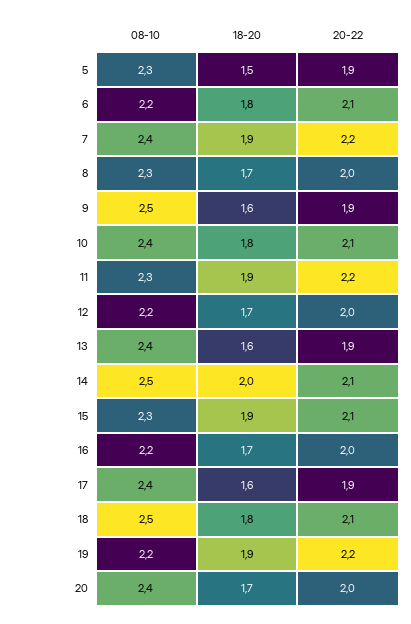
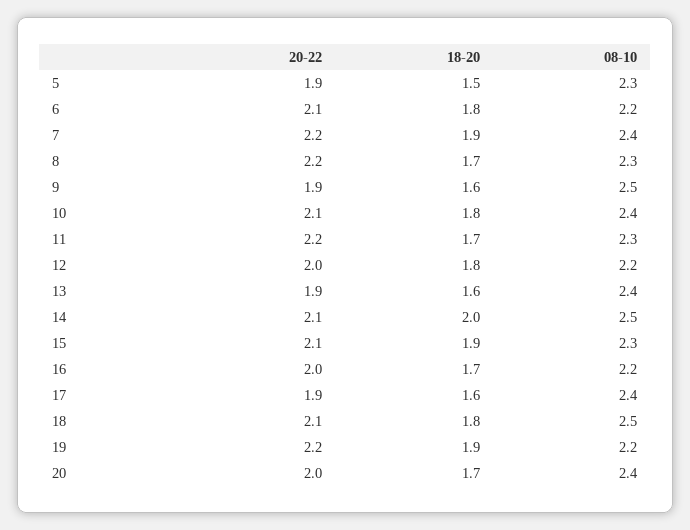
  {
    "08-10": {
      "5": 2.3,
      "6": 2.2,
      "7": 2.4,
      "8": 2.3,
      "9": 2.5,
      "10": 2.4,
      "11": 2.3,
      "12": 2.2,
      "13": 2.4,
      "14": 2.5,
      "15": 2.3,
      "16": 2.2,
      "17": 2.4,
      "18": 2.5,
      "19": 2.2,
      "20": 2.4
    },
    "18-20": {
      "5": 1.5,
      "6": 1.8,
      "7": 1.9,
      "8": 1.7,
      "9": 1.6,
      "10": 1.8,
-     "11": 1.9,
+     "11": 1.7,
-     "12": 1.7,
+     "12": 1.8,
      "13": 1.6,
      "14": 2,
      "15": 1.9,
      "16": 1.7,
      "17": 1.6,
      "18": 1.8,
      "19": 1.9,
      "20": 1.7
    },
    "20-22": {
      "5": 1.9,
      "6": 2.1,
      "7": 2.2,
-     "8": 2,
+     "8": 2.2,
      "9": 1.9,
      "10": 2.1,
      "11": 2.2,
      "12": 2,
      "13": 1.9,
      "14": 2.1,
      "15": 2.1,
      "16": 2,
      "17": 1.9,
      "18": 2.1,
      "19": 2.2,
      "20": 2
    }
  }

